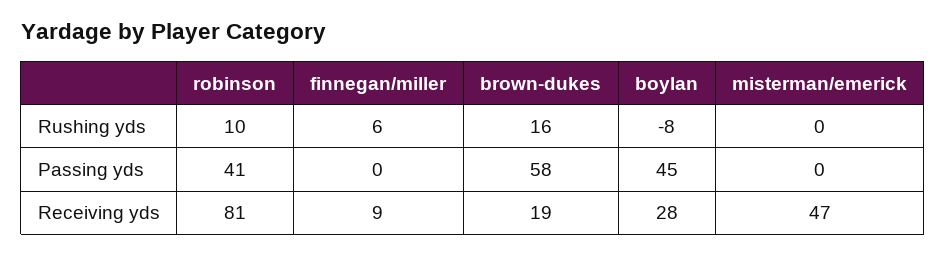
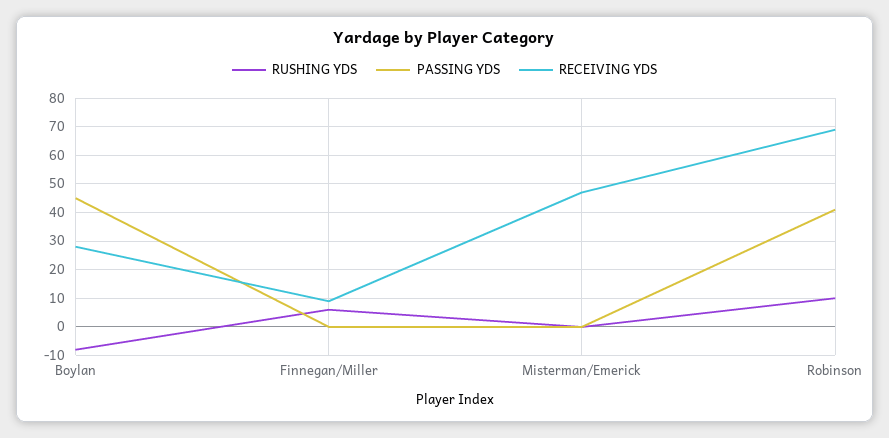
  {
    "Rushing yds": {
      "robinson": 10,
      "finnegan/miller": 6,
-     "brown-dukes": 16,
      "boylan": -8,
      "misterman/emerick": 0
    },
    "Passing yds": {
      "robinson": 41,
      "finnegan/miller": 0,
-     "brown-dukes": 58,
      "boylan": 45,
      "misterman/emerick": 0
    },
    "Receiving yds": {
-     "robinson": 81,
+     "robinson": 70,
      "finnegan/miller": 9,
-     "brown-dukes": 19,
      "boylan": 28,
      "misterman/emerick": 47
    }
  }

